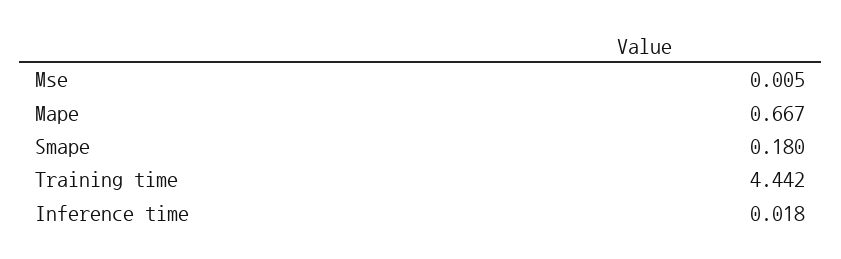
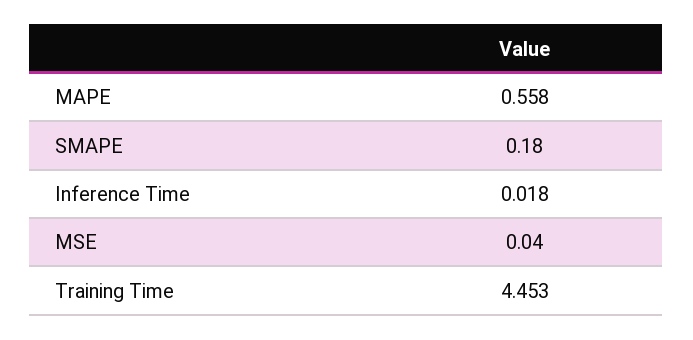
  {
-   "Mse": 0.005,
+   "Mse": 0.04,
-   "Mape": 0.667,
+   "Mape": 0.558,
    "Smape": 0.18,
-   "Training time": 4.442,
+   "Training time": 4.453,
    "Inference time": 0.018
  }

